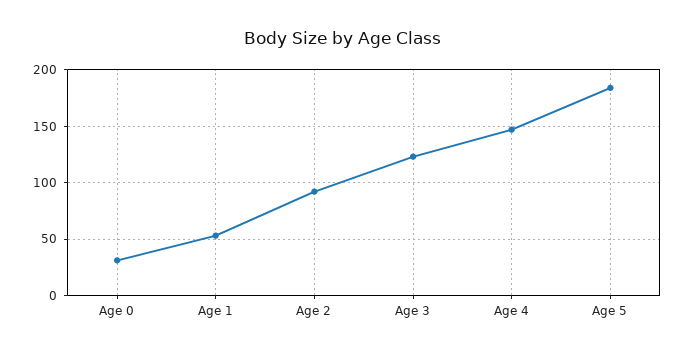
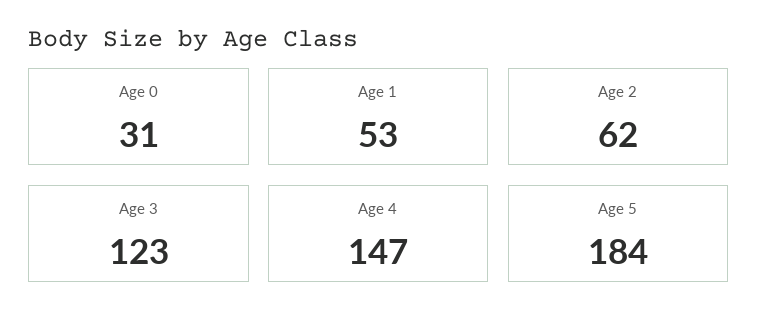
  {
    "Age 0": 31,
    "Age 1": 53,
-   "Age 2": 90,
+   "Age 2": 62,
    "Age 3": 123,
    "Age 4": 147,
    "Age 5": 184
  }

